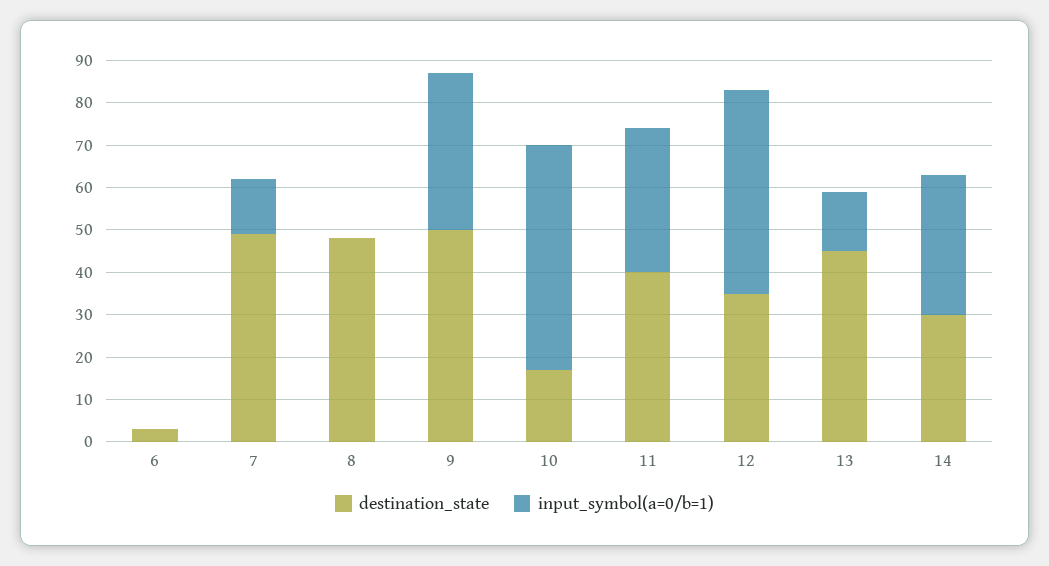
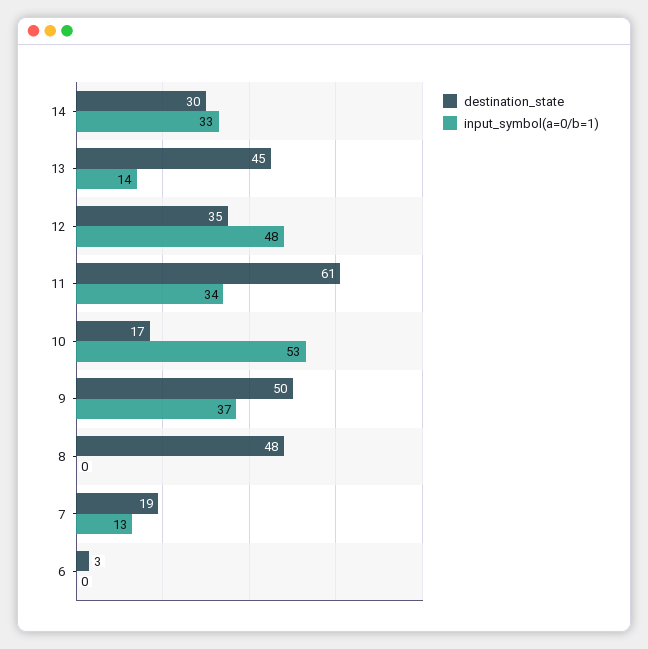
  {
    "destination_state": {
      "6": 3,
-     "7": 50,
+     "7": 19,
      "8": 48,
      "9": 50,
      "10": 17,
-     "11": 40,
+     "11": 61,
      "12": 35,
      "13": 45,
      "14": 30
    },
    "input_symbol(a=0/b=1)": {
      "6": 0,
      "7": 13,
      "8": 0,
      "9": 37,
      "10": 53,
      "11": 34,
      "12": 48,
      "13": 14,
      "14": 33
    }
  }

